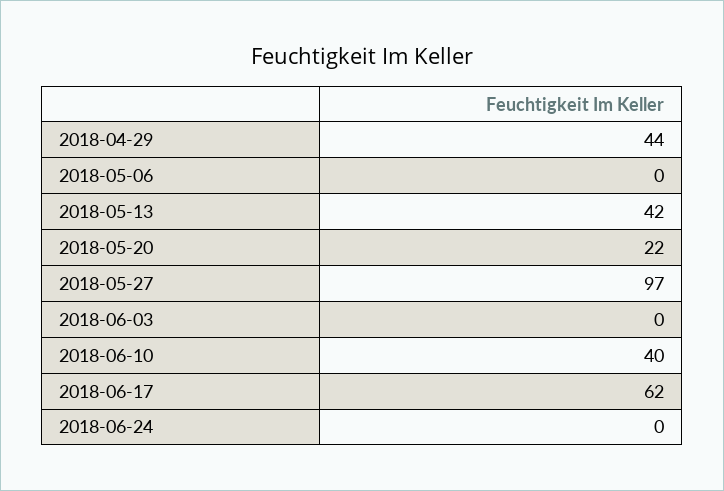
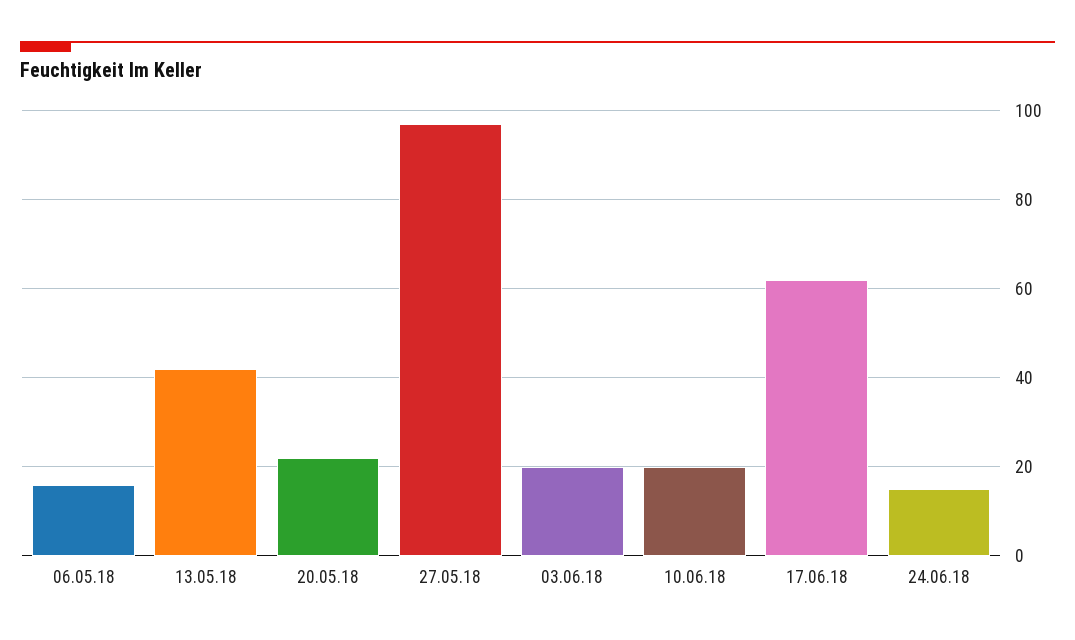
  {
-   "2018-04-29": 44,
-   "2018-05-06": 0,
+   "2018-05-06": 15,
    "2018-05-13": 42,
    "2018-05-20": 22,
    "2018-05-27": 97,
-   "2018-06-03": 0,
+   "2018-06-03": 20,
-   "2018-06-10": 40,
+   "2018-06-10": 20,
    "2018-06-17": 62,
-   "2018-06-24": 0
+   "2018-06-24": 15
  }

